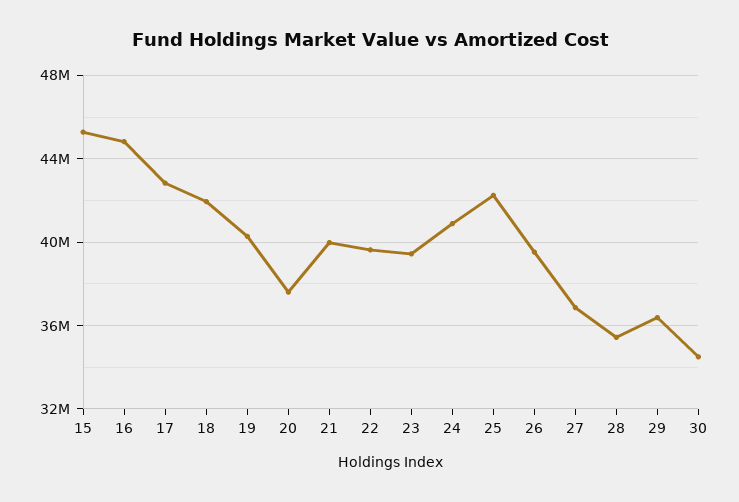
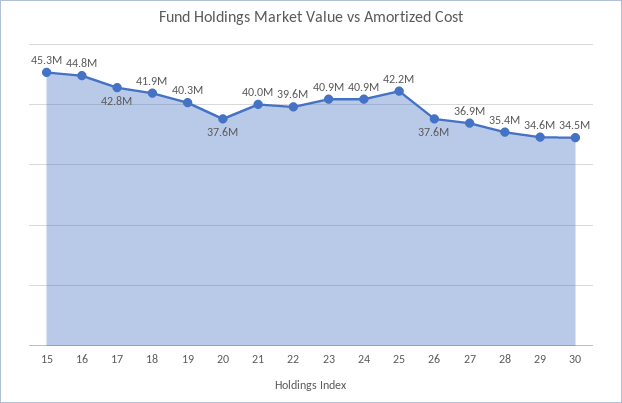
  {
    "15": 45300000,
    "16": 44800000,
    "17": 42800000,
    "18": 41900000,
    "19": 40300000,
    "20": 37600000,
    "21": 40000000,
    "22": 39600000,
-   "23": 39500000,
+   "23": 40900000,
    "24": 40900000,
    "25": 42200000,
-   "26": 39500000,
+   "26": 37600000,
    "27": 36900000,
    "28": 35400000,
-   "29": 36500000,
+   "29": 34600000,
    "30": 34500000
  }

